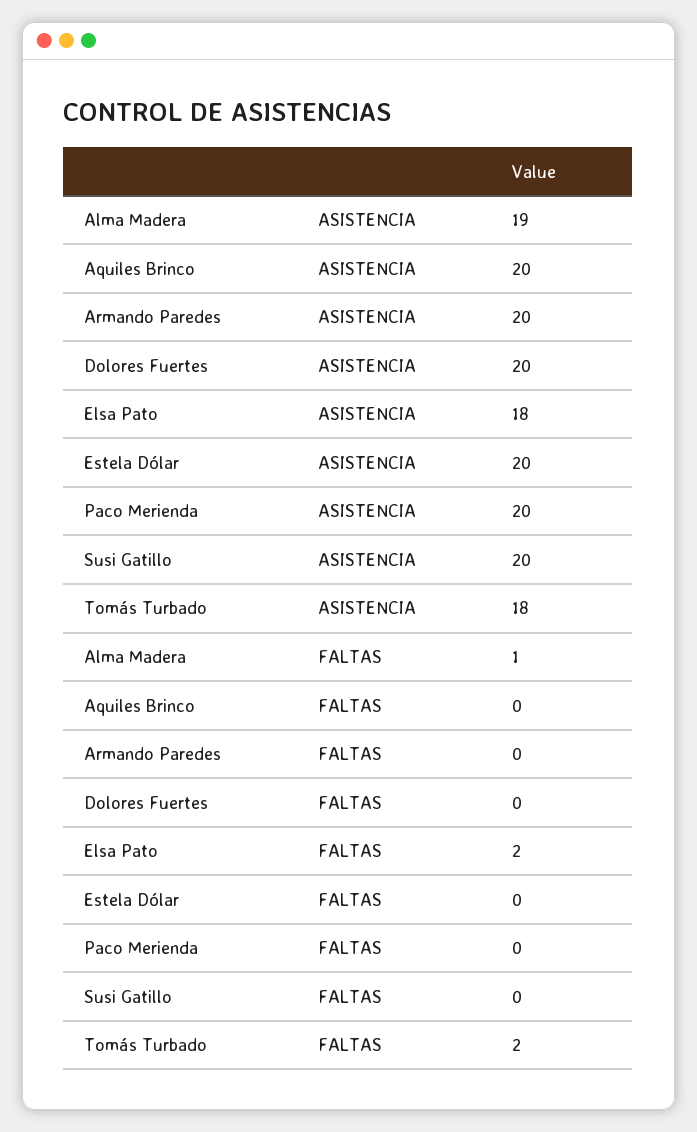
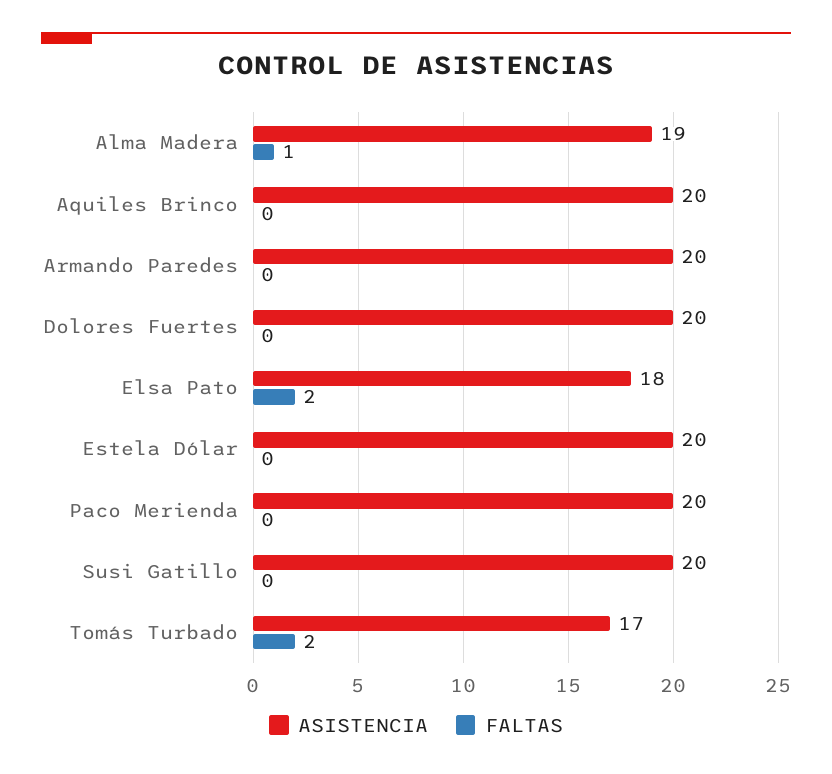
  {
    "ASISTENCIA": {
      "Alma Madera": 19,
      "Aquiles Brinco": 20,
      "Armando Paredes": 20,
      "Dolores Fuertes": 20,
      "Elsa Pato": 18,
      "Estela Dólar": 20,
      "Paco Merienda": 20,
      "Susi Gatillo": 20,
-     "Tomás Turbado": 18
+     "Tomás Turbado": 17
    },
    "FALTAS": {
      "Alma Madera": 1,
      "Aquiles Brinco": 0,
      "Armando Paredes": 0,
      "Dolores Fuertes": 0,
      "Elsa Pato": 2,
      "Estela Dólar": 0,
      "Paco Merienda": 0,
      "Susi Gatillo": 0,
      "Tomás Turbado": 2
    }
  }

